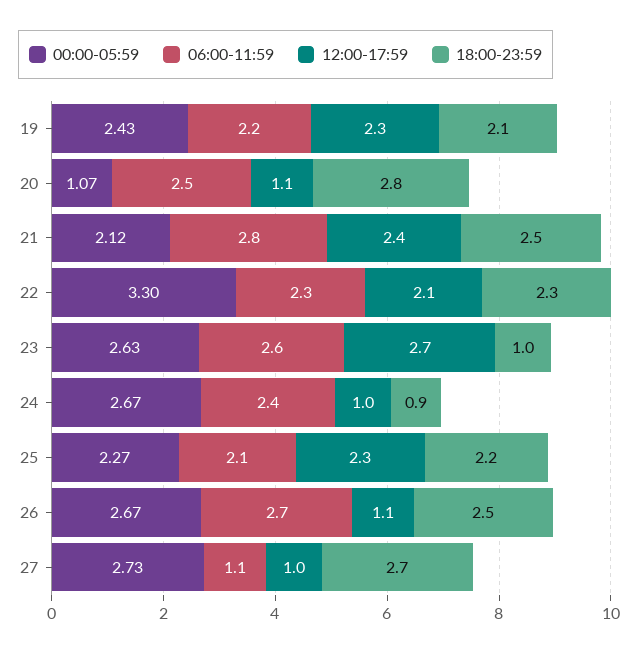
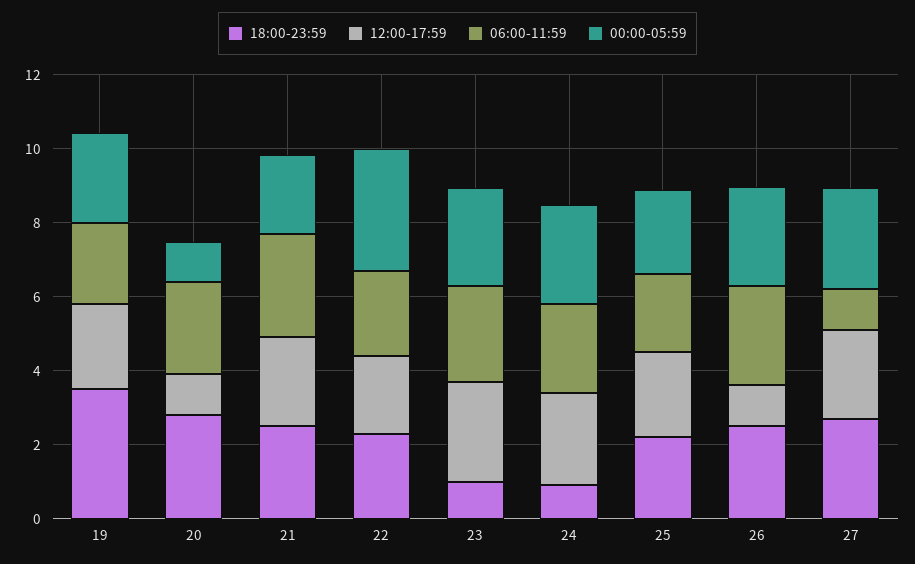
  {
    "00:00-05:59": {
      "19": 2.43,
      "20": 1.07,
      "21": 2.12,
      "22": 3.3,
      "23": 2.63,
      "24": 2.67,
      "25": 2.27,
      "26": 2.67,
      "27": 2.73
    },
    "06:00-11:59": {
      "19": 2.2,
      "20": 2.5,
      "21": 2.8,
      "22": 2.3,
      "23": 2.6,
      "24": 2.4,
      "25": 2.1,
      "26": 2.7,
      "27": 1.1
    },
    "12:00-17:59": {
      "19": 2.3,
      "20": 1.1,
      "21": 2.4,
      "22": 2.1,
      "23": 2.7,
-     "24": 1,
+     "24": 2.5,
      "25": 2.3,
      "26": 1.1,
-     "27": 1
+     "27": 2.5
    },
    "18:00-23:59": {
-     "19": 2.1,
+     "19": 3.5,
      "20": 2.8,
      "21": 2.5,
      "22": 2.3,
      "23": 1,
      "24": 0.9,
      "25": 2.2,
      "26": 2.5,
      "27": 2.7
    }
  }

